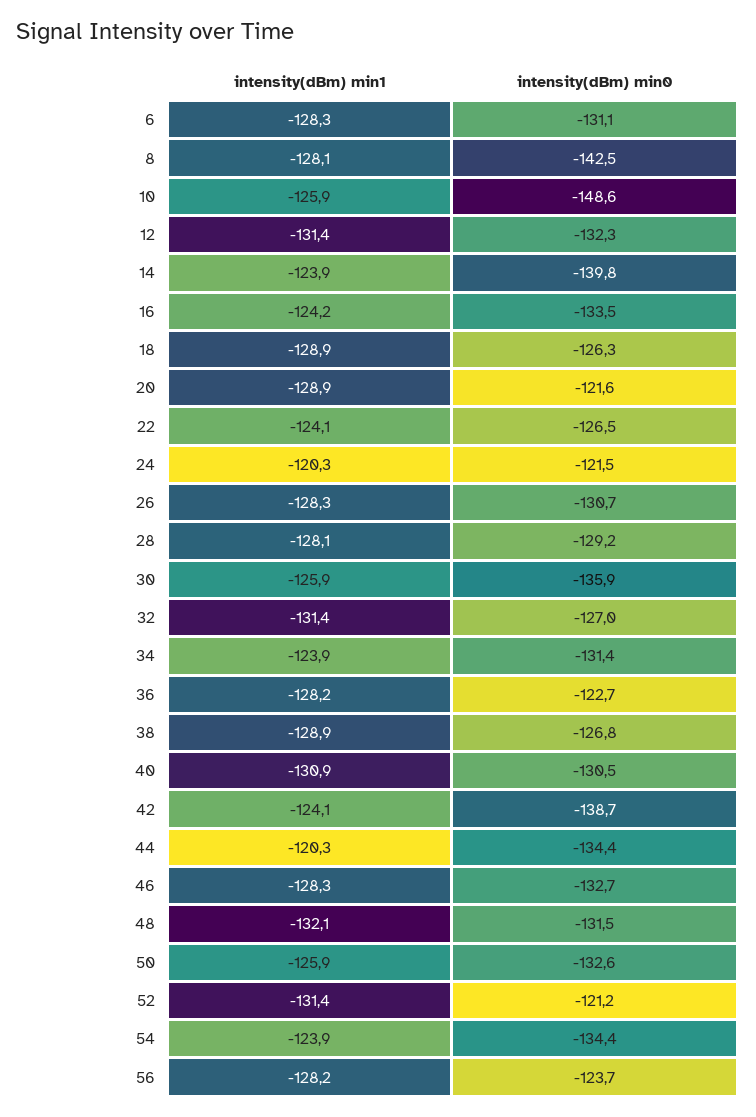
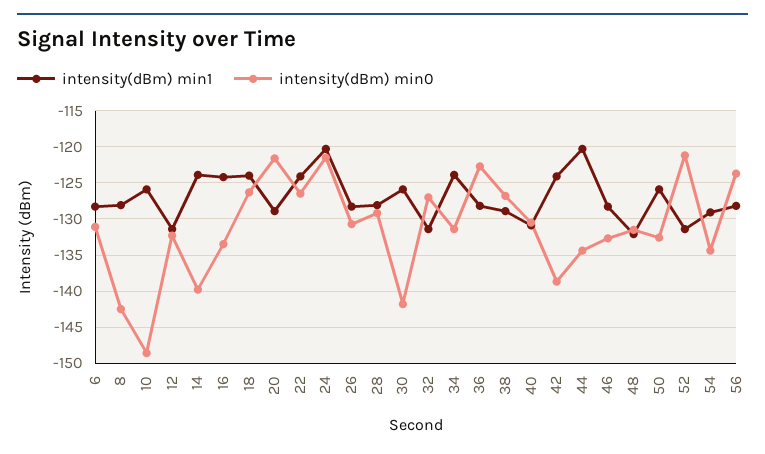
  {
    "intensity(dBm) min1": {
      "6": -128.3,
      "8": -128.1,
      "10": -125.9,
      "12": -131.4,
      "14": -123.9,
      "16": -124.2,
-     "18": -128.9,
+     "18": -124,
      "20": -128.9,
      "22": -124.1,
      "24": -120.3,
      "26": -128.3,
      "28": -128.1,
      "30": -125.9,
      "32": -131.4,
      "34": -123.9,
      "36": -128.2,
      "38": -128.9,
      "40": -130.9,
      "42": -124.1,
      "44": -120.3,
      "46": -128.3,
      "48": -132.1,
      "50": -125.9,
      "52": -131.4,
-     "54": -123.9,
+     "54": -129,
      "56": -128.2
    },
    "intensity(dBm) min0": {
      "6": -131.1,
      "8": -142.5,
      "10": -148.6,
      "12": -132.3,
      "14": -139.8,
      "16": -133.5,
      "18": -126.3,
      "20": -121.6,
      "22": -126.5,
      "24": -121.5,
      "26": -130.7,
      "28": -129.2,
-     "30": -135.9,
+     "30": -142,
      "32": -127,
      "34": -131.4,
      "36": -122.7,
      "38": -126.8,
      "40": -130.5,
      "42": -138.7,
      "44": -134.4,
      "46": -132.7,
      "48": -131.5,
      "50": -132.6,
      "52": -121.2,
      "54": -134.4,
      "56": -123.7
    }
  }

